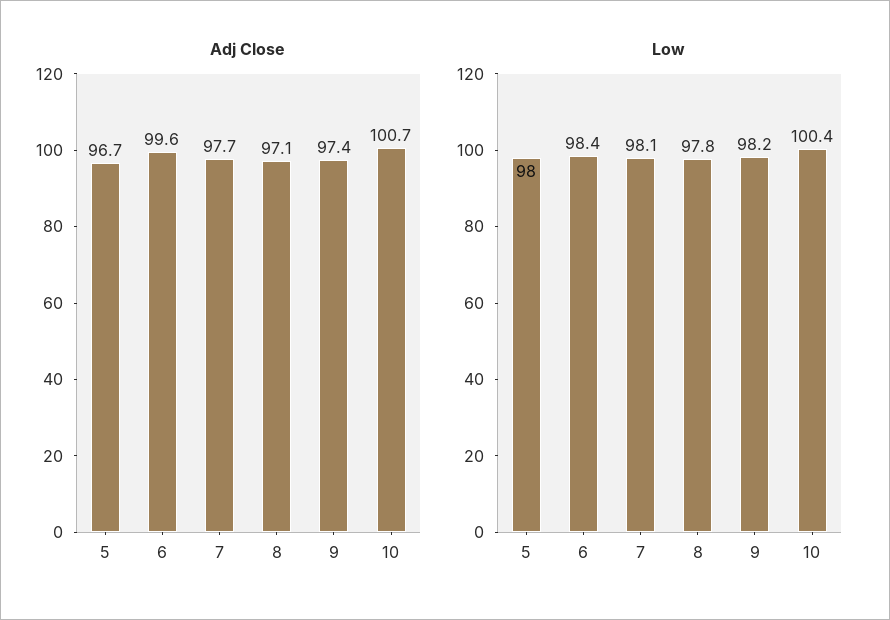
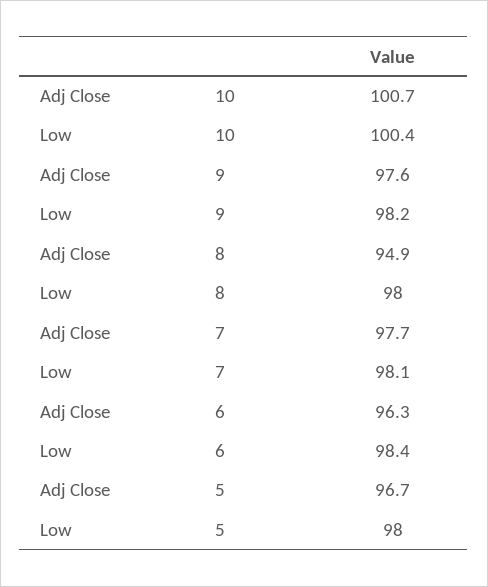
  {
    "Adj Close": {
      "5": 96.7,
-     "6": 99.6,
+     "6": 96.3,
      "7": 97.7,
-     "8": 97.1,
+     "8": 94.9,
-     "9": 97.4,
+     "9": 97.6,
      "10": 100.7
    },
    "Low": {
      "5": 98,
      "6": 98.4,
      "7": 98.1,
-     "8": 97.8,
+     "8": 98,
      "9": 98.2,
      "10": 100.4
    }
  }

